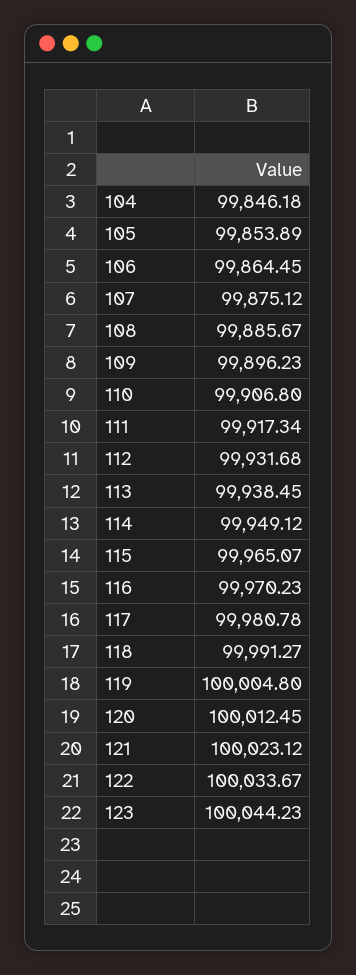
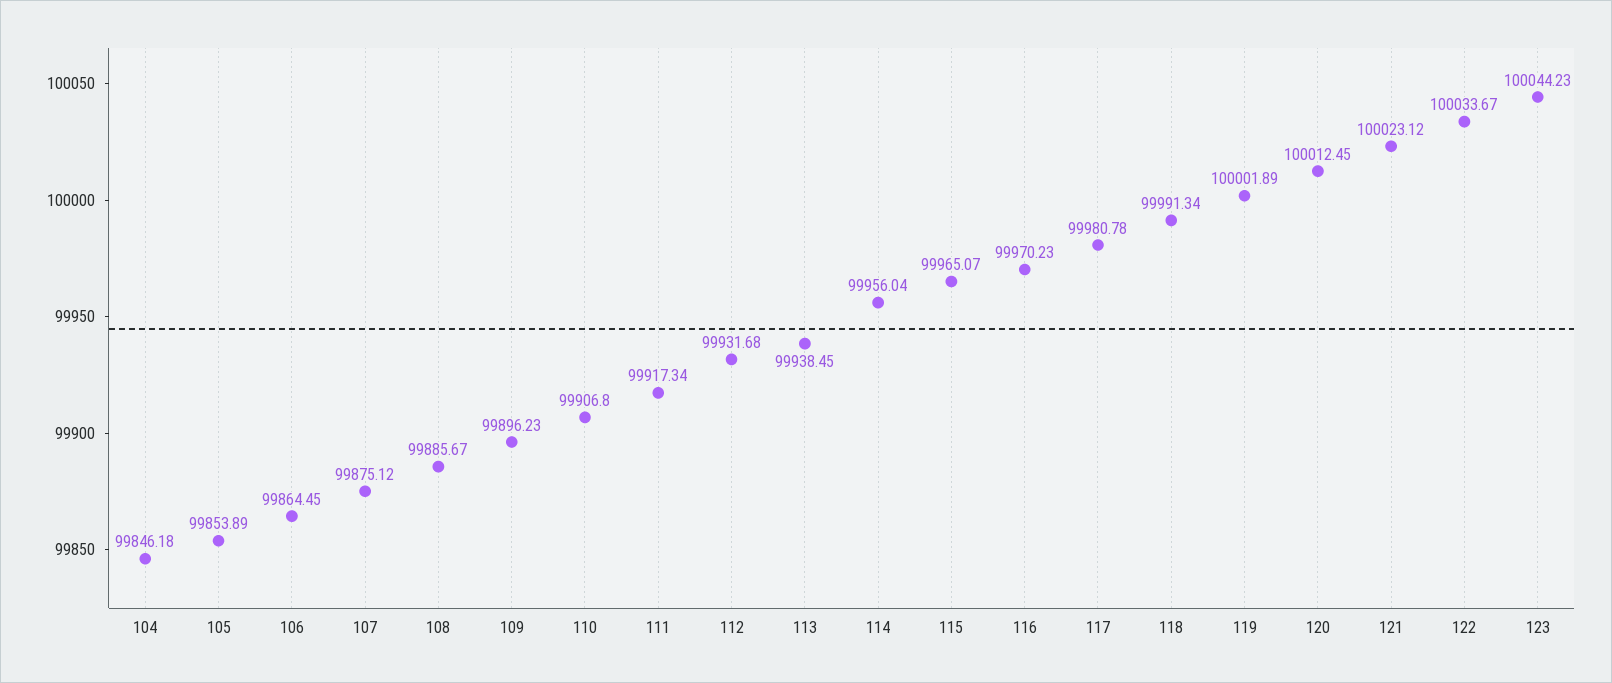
  {
    "104": 99846.18,
    "105": 99853.89,
    "106": 99864.45,
    "107": 99875.12,
    "108": 99885.67,
    "109": 99896.23,
    "110": 99906.8,
    "111": 99917.34,
    "112": 99931.68,
    "113": 99938.45,
-   "114": 99949.12,
+   "114": 99956.04,
    "115": 99965.07,
    "116": 99970.23,
    "117": 99980.78,
-   "118": 99991.27,
+   "118": 99991.34,
-   "119": 100004.8,
+   "119": 100001.89,
    "120": 100012.45,
    "121": 100023.12,
    "122": 100033.67,
    "123": 100044.23
  }

